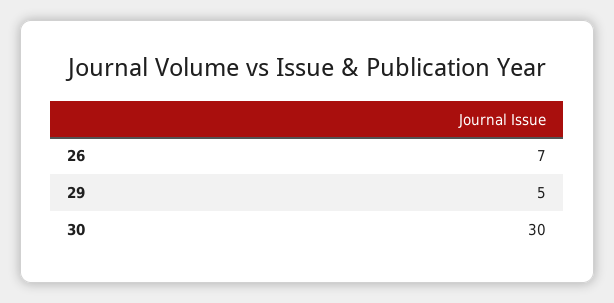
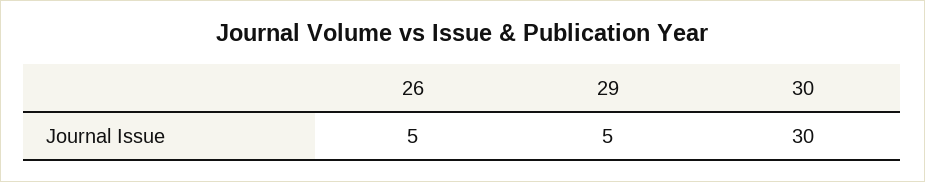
  {
-   "26": 7,
+   "26": 5,
    "29": 5,
    "30": 30
  }

